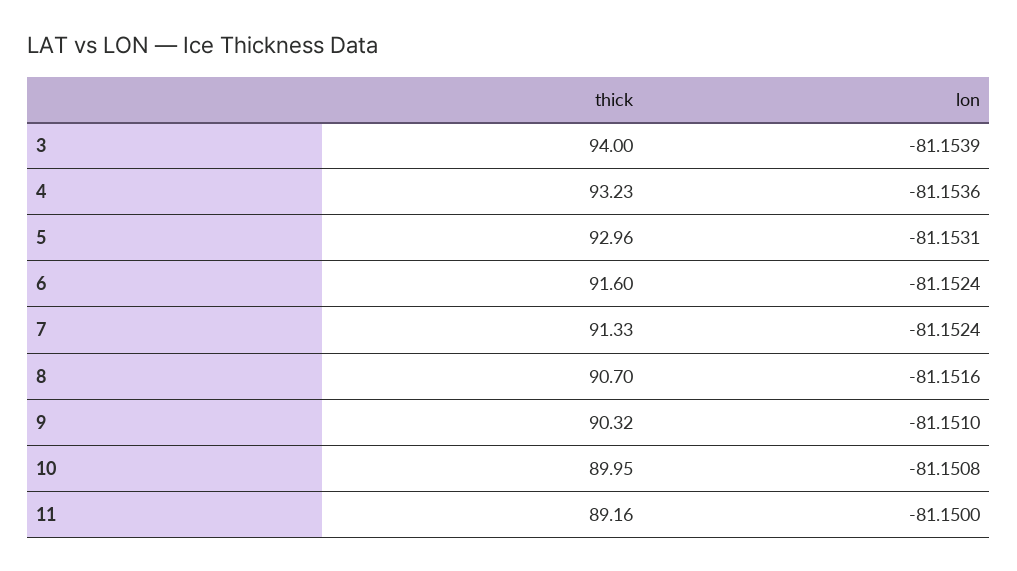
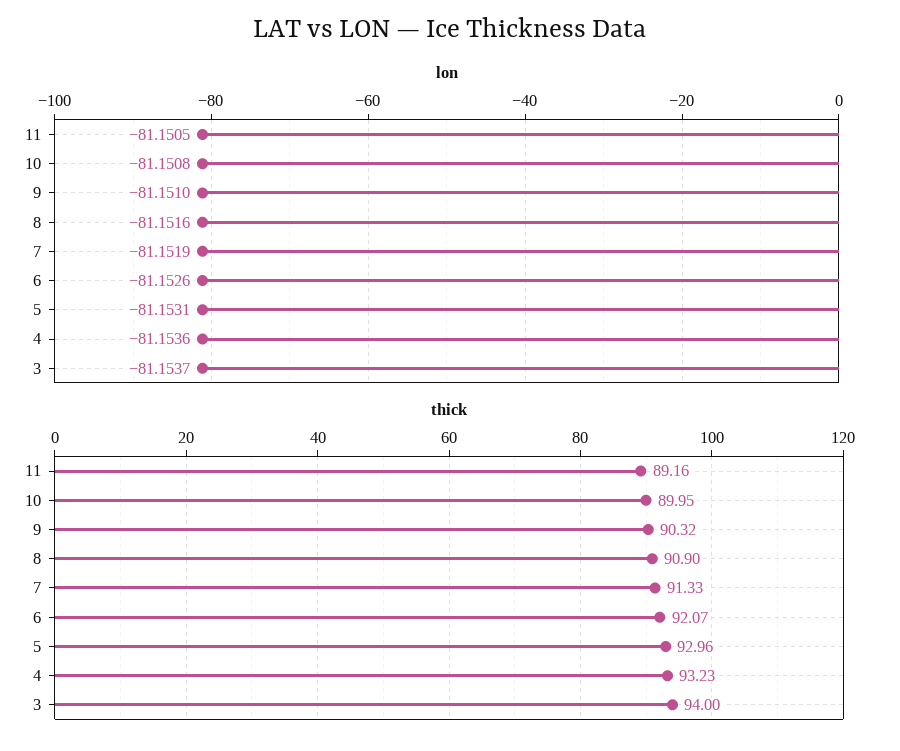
  {
    "thick": {
      "3": 94,
      "4": 93.23,
      "5": 92.96,
-     "6": 91.6,
+     "6": 92.07,
      "7": 91.33,
-     "8": 90.7,
+     "8": 90.9,
      "9": 90.32,
      "10": 89.95,
      "11": 89.16
    },
    "lon": {
-     "3": -81.1539,
+     "3": -81.1537,
      "4": -81.1536,
      "5": -81.1531,
-     "6": -81.1524,
+     "6": -81.1526,
-     "7": -81.1524,
+     "7": -81.1519,
      "8": -81.1516,
      "9": -81.151,
      "10": -81.1508,
-     "11": -81.15
+     "11": -81.1505
    }
  }

